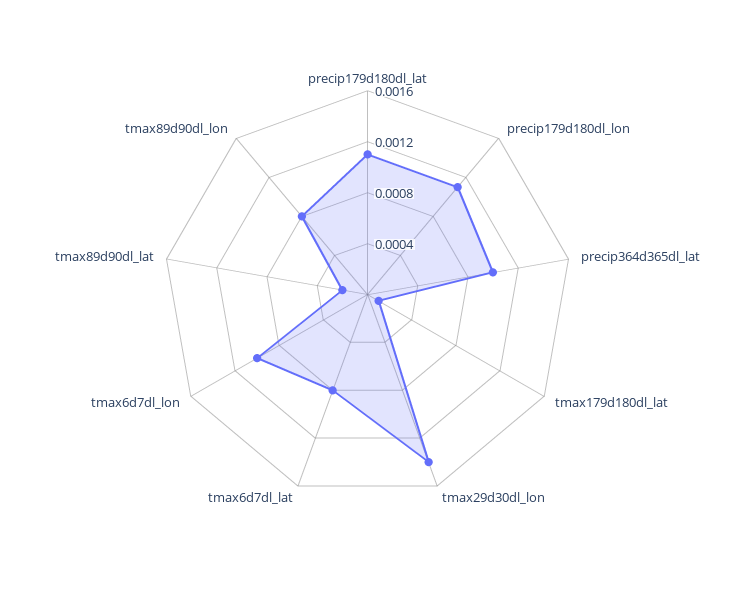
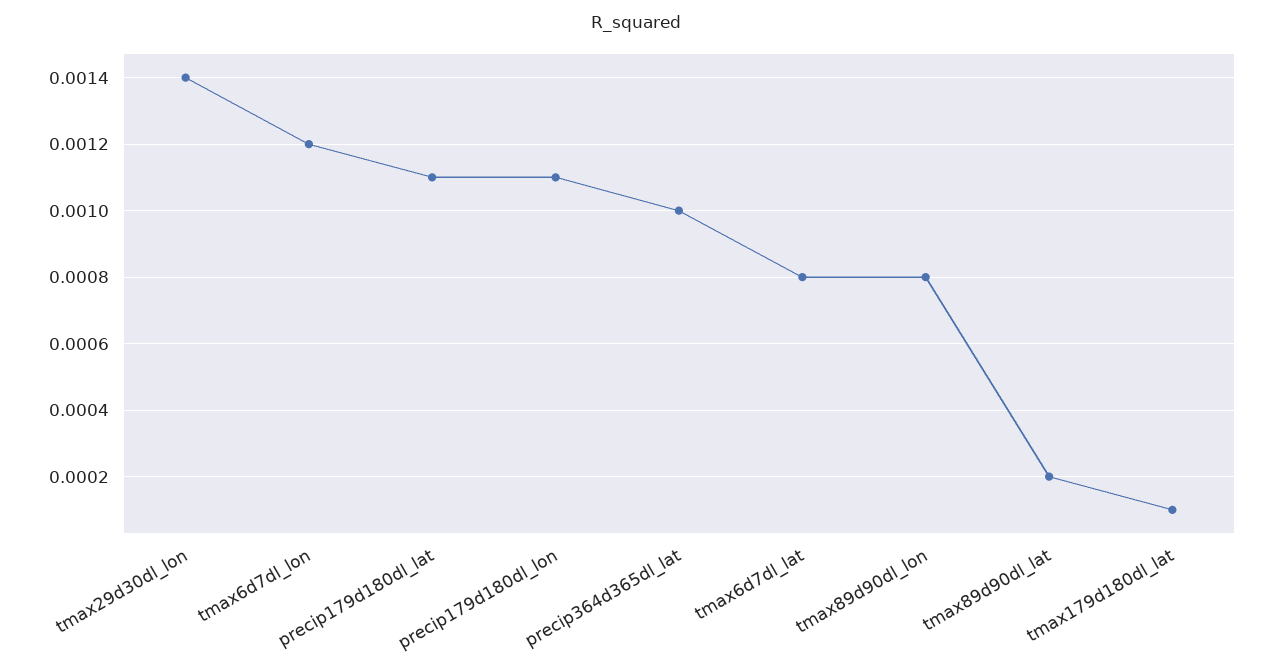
  {
    "precip179d180dl_lat": 0.0011,
    "precip179d180dl_lon": 0.0011,
    "precip364d365dl_lat": 0.001,
    "tmax179d180dl_lat": 0.0001,
    "tmax29d30dl_lon": 0.0014,
    "tmax6d7dl_lat": 0.0008,
-   "tmax6d7dl_lon": 0.001,
+   "tmax6d7dl_lon": 0.0012,
    "tmax89d90dl_lat": 0.0002,
    "tmax89d90dl_lon": 0.0008
  }

